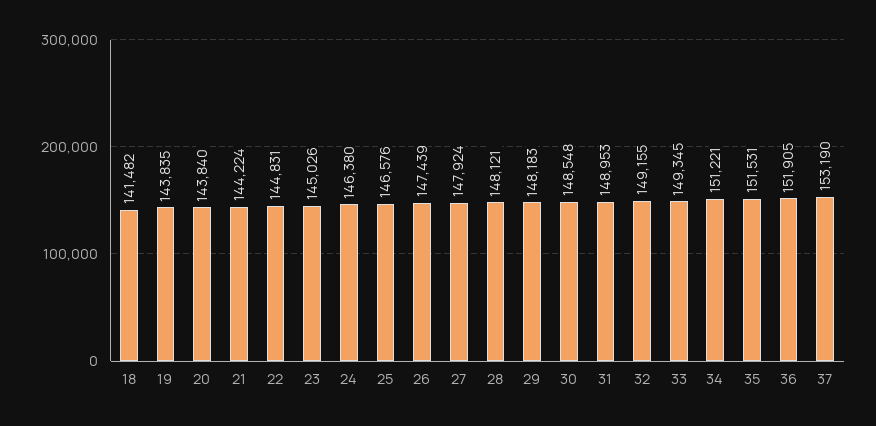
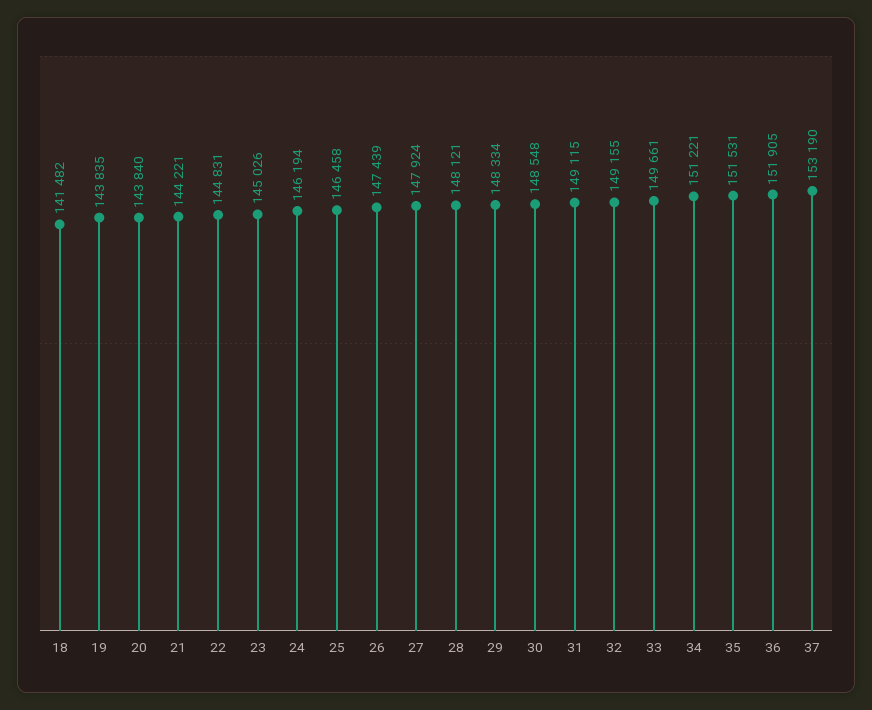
  {
    "18": 141482,
    "19": 143835,
    "20": 143840,
-   "21": 144224,
+   "21": 144221,
    "22": 144831,
    "23": 145026,
-   "24": 146380,
+   "24": 146194,
-   "25": 146576,
+   "25": 146458,
    "26": 147439,
    "27": 147924,
    "28": 148121,
-   "29": 148183,
+   "29": 148334,
    "30": 148548,
-   "31": 148953,
+   "31": 149115,
    "32": 149155,
-   "33": 149345,
+   "33": 149661,
    "34": 151221,
    "35": 151531,
    "36": 151905,
    "37": 153190
  }

